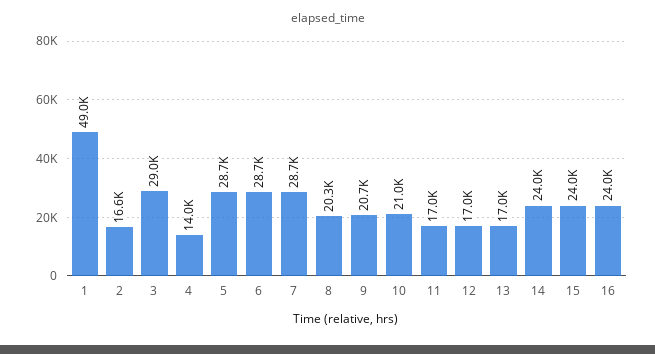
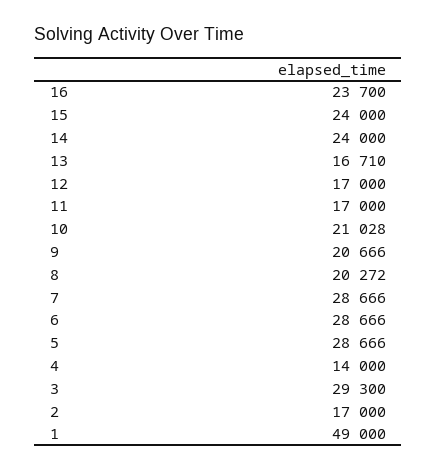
  {
    "1": 49000,
-   "2": 16600,
+   "2": 17000,
-   "3": 29000,
+   "3": 29300,
    "4": 14000,
    "5": 28666,
    "6": 28666,
    "7": 28666,
    "8": 20272,
    "9": 20666,
    "10": 21028,
    "11": 17000,
    "12": 17000,
-   "13": 17000,
+   "13": 16710,
    "14": 24000,
    "15": 24000,
-   "16": 24000
+   "16": 23700
  }

